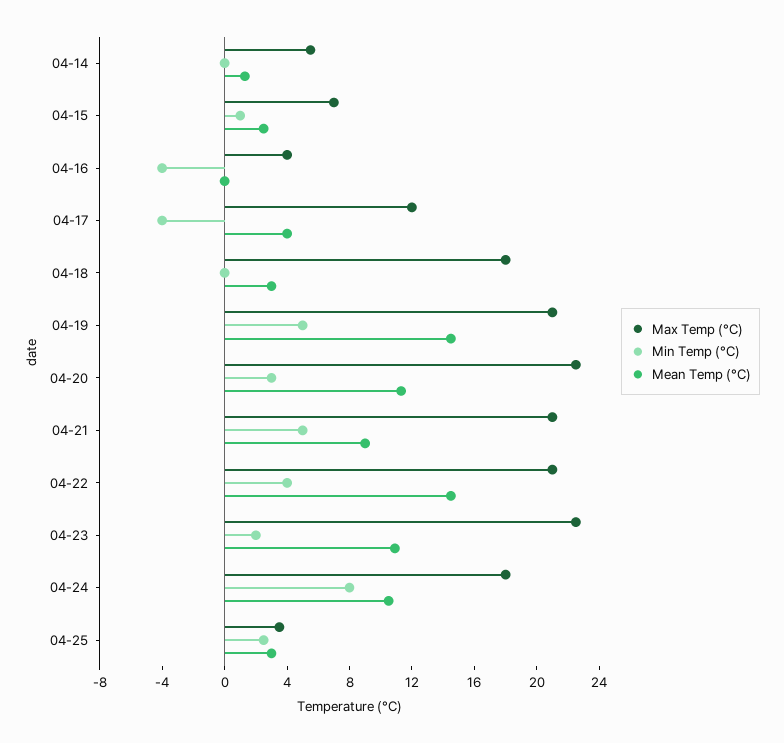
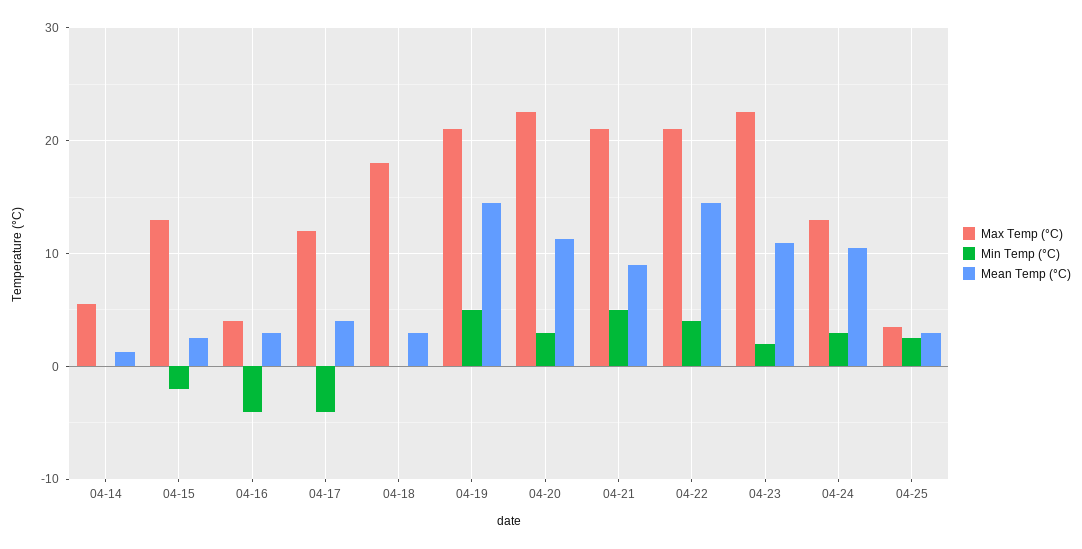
  {
    "Max Temp (°C)": {
      "04-14": 6,
-     "04-15": 7,
+     "04-15": 13,
      "04-16": 4,
      "04-17": 12,
      "04-18": 18,
      "04-19": 21,
      "04-20": 23,
      "04-21": 21,
      "04-22": 21,
      "04-23": 23,
-     "04-24": 18,
+     "04-24": 13,
      "04-25": 4
    },
    "Min Temp (°C)": {
      "04-14": 0,
-     "04-15": 1,
+     "04-15": -2,
      "04-16": -4,
      "04-17": -4,
      "04-18": 0,
      "04-19": 5,
      "04-20": 3,
      "04-21": 5,
      "04-22": 4,
      "04-23": 2,
-     "04-24": 8,
+     "04-24": 3,
      "04-25": 3
    },
    "Mean Temp (°C)": {
      "04-14": 1,
      "04-15": 3,
-     "04-16": 0,
+     "04-16": 3,
      "04-17": 4,
      "04-18": 3,
      "04-19": 15,
      "04-20": 11,
      "04-21": 9,
      "04-22": 15,
      "04-23": 11,
      "04-24": 11,
      "04-25": 3
    }
  }

